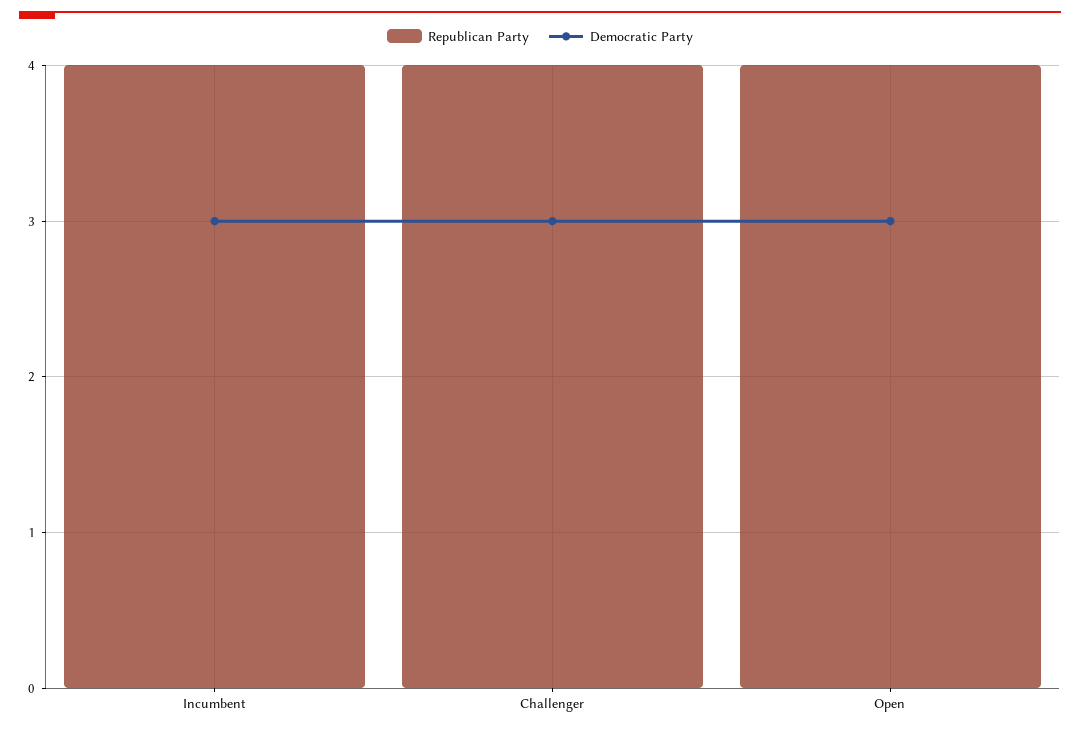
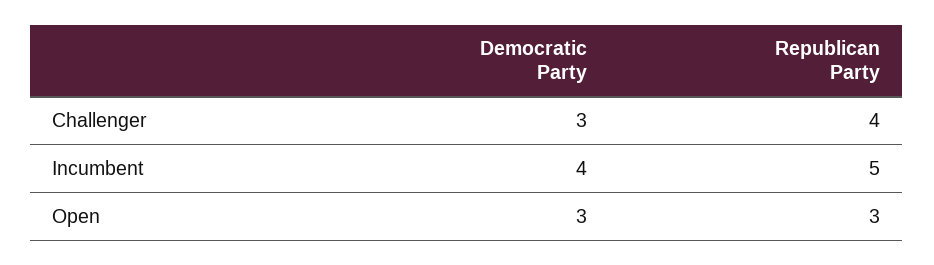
  {
    "Republican Party": {
-     "Incumbent": 4,
+     "Incumbent": 5,
      "Challenger": 4,
-     "Open": 4
+     "Open": 3
    },
    "Democratic Party": {
-     "Incumbent": 3,
+     "Incumbent": 4,
      "Challenger": 3,
      "Open": 3
    }
  }

